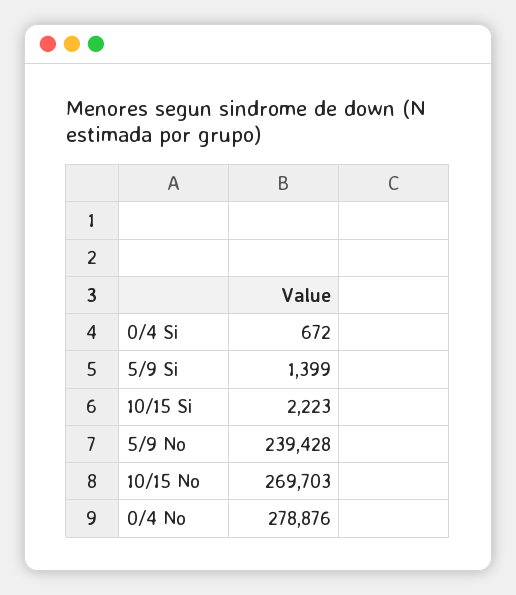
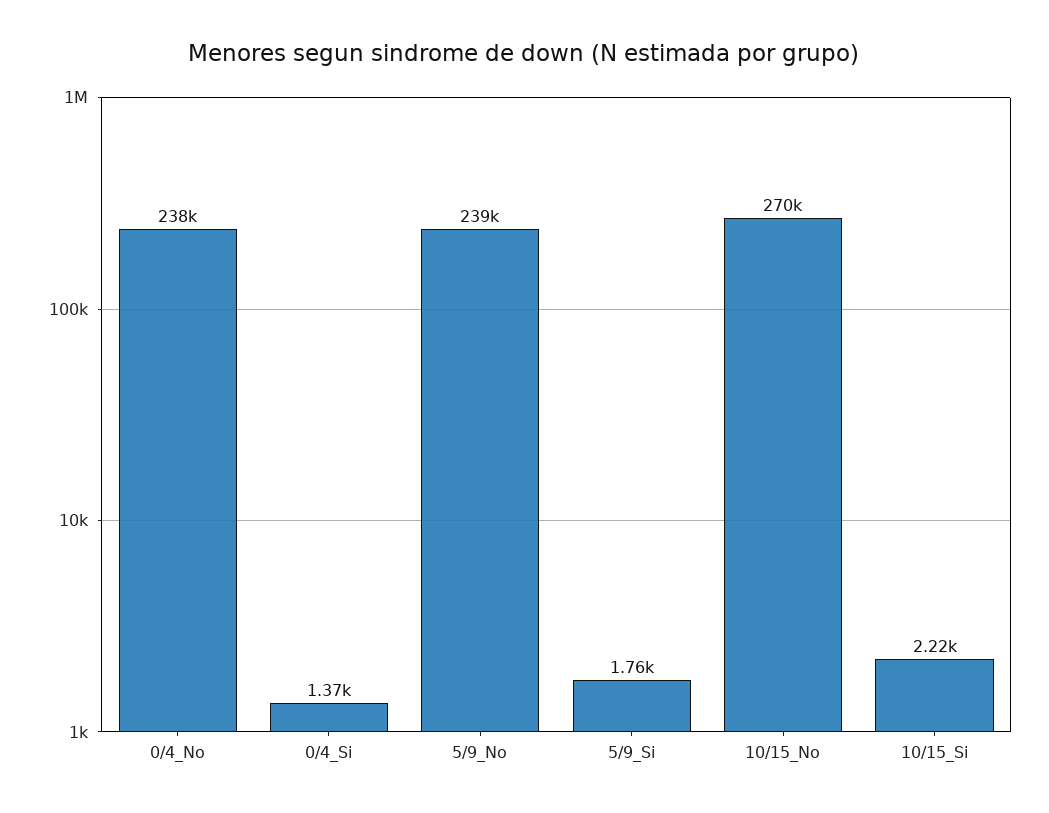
  {
-   "0/4 Si": 672,
+   "0/4 Si": 1370,
-   "5/9 Si": 1399,
+   "5/9 Si": 1760,
    "10/15 Si": 2223,
    "5/9 No": 239428,
    "10/15 No": 269703,
-   "0/4 No": 278876
+   "0/4 No": 238000
  }

